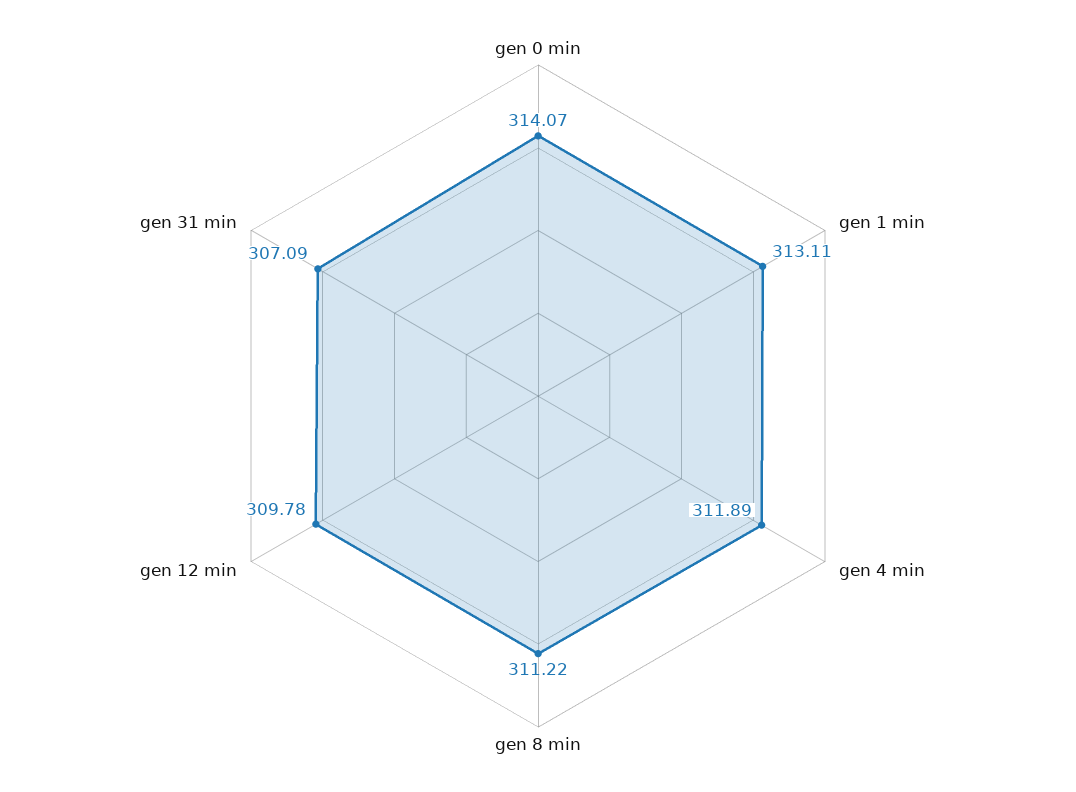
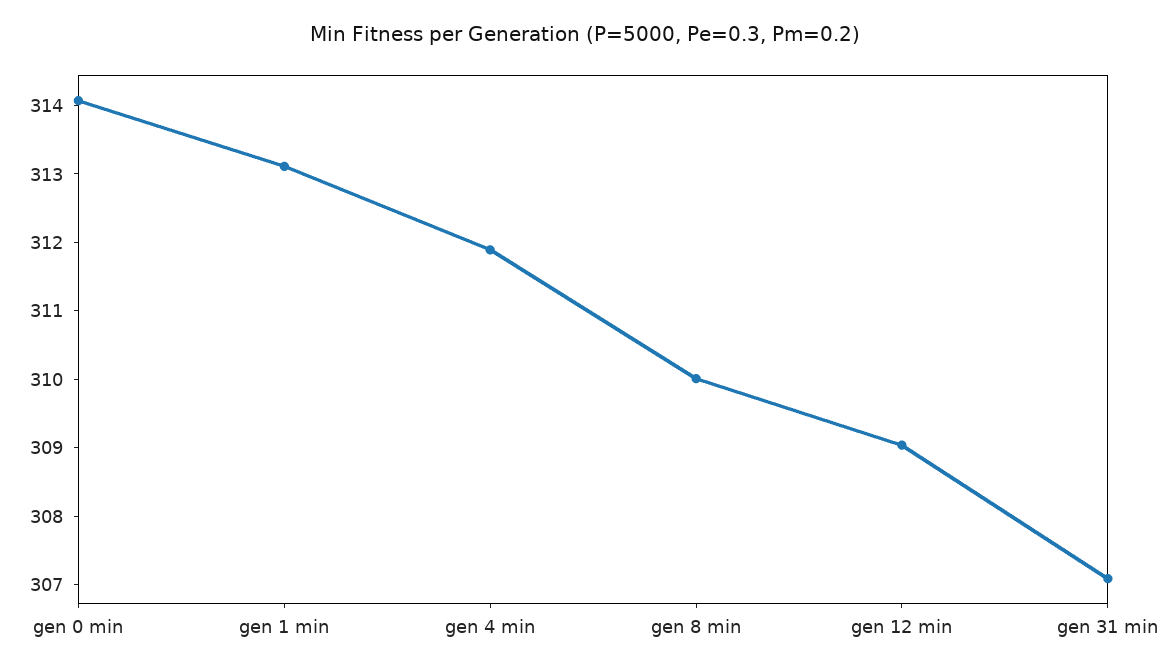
  {
    "gen 0 min": 314.07,
    "gen 1 min": 313.11,
    "gen 4 min": 311.89,
-   "gen 8 min": 311.22,
+   "gen 8 min": 310,
-   "gen 12 min": 309.78,
+   "gen 12 min": 309,
    "gen 31 min": 307.09
  }

